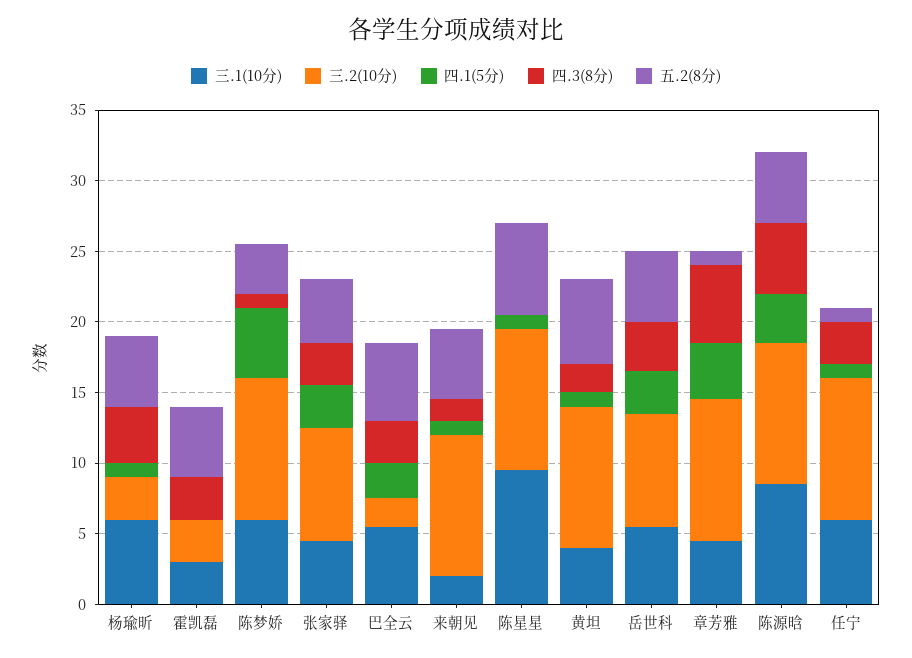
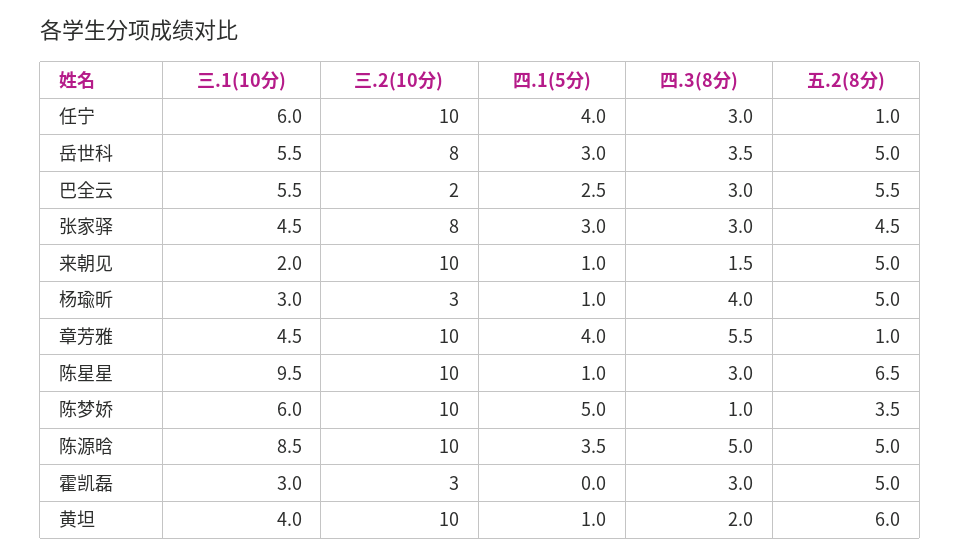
  {
    "三.1(10分)": {
-     "杨瑜昕": 6,
+     "杨瑜昕": 3,
      "霍凯磊": 3,
      "陈梦娇": 6,
      "张家驿": 4.5,
      "巴全云": 5.5,
      "来朝见": 2,
      "陈星星": 9.5,
      "黄坦": 4,
      "岳世科": 5.5,
      "章芳雅": 4.5,
      "陈源晗": 8.5,
      "任宁": 6
    },
    "三.2(10分)": {
      "杨瑜昕": 3,
      "霍凯磊": 3,
      "陈梦娇": 10,
      "张家驿": 8,
      "巴全云": 2,
      "来朝见": 10,
      "陈星星": 10,
      "黄坦": 10,
      "岳世科": 8,
      "章芳雅": 10,
      "陈源晗": 10,
      "任宁": 10
    },
    "四.1(5分)": {
      "杨瑜昕": 1,
      "霍凯磊": 0,
      "陈梦娇": 5,
      "张家驿": 3,
      "巴全云": 2.5,
      "来朝见": 1,
      "陈星星": 1,
      "黄坦": 1,
      "岳世科": 3,
      "章芳雅": 4,
      "陈源晗": 3.5,
-     "任宁": 1
+     "任宁": 4
    },
    "四.3(8分)": {
      "杨瑜昕": 4,
      "霍凯磊": 3,
      "陈梦娇": 1,
      "张家驿": 3,
      "巴全云": 3,
      "来朝见": 1.5,
-     "陈星星": 0,
+     "陈星星": 3,
      "黄坦": 2,
      "岳世科": 3.5,
      "章芳雅": 5.5,
      "陈源晗": 5,
      "任宁": 3
    },
    "五.2(8分)": {
      "杨瑜昕": 5,
      "霍凯磊": 5,
      "陈梦娇": 3.5,
      "张家驿": 4.5,
      "巴全云": 5.5,
      "来朝见": 5,
      "陈星星": 6.5,
      "黄坦": 6,
      "岳世科": 5,
      "章芳雅": 1,
      "陈源晗": 5,
      "任宁": 1
    }
  }

